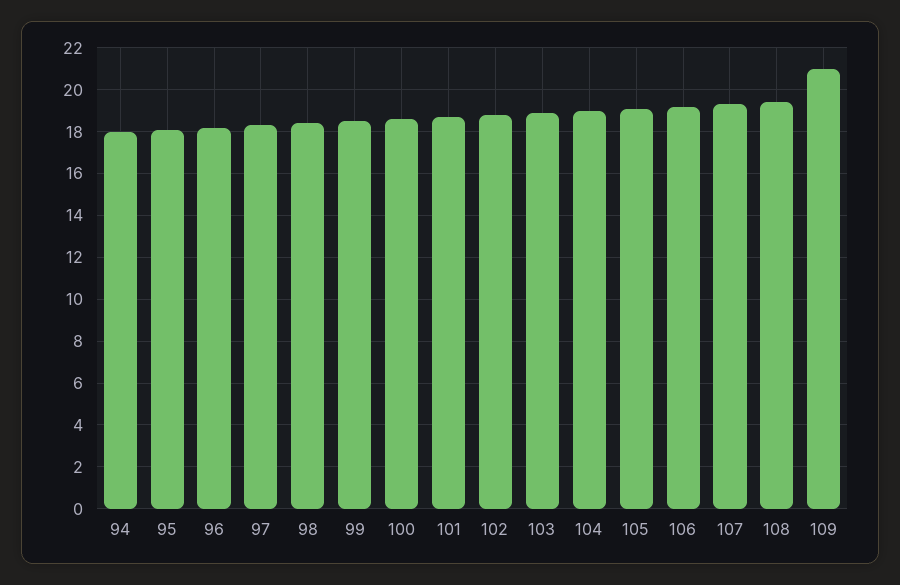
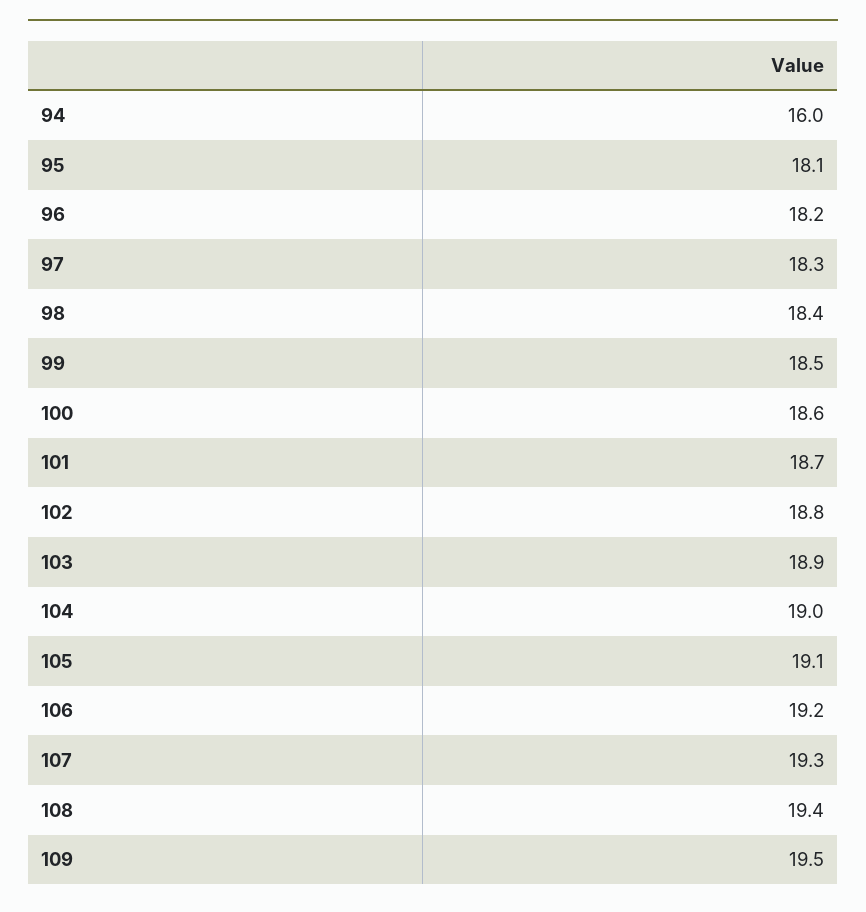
  {
-   "94": 18,
+   "94": 16,
    "95": 18.1,
    "96": 18.2,
    "97": 18.3,
    "98": 18.4,
    "99": 18.5,
    "100": 18.6,
    "101": 18.7,
    "102": 18.8,
    "103": 18.9,
    "104": 19,
    "105": 19.1,
    "106": 19.2,
    "107": 19.3,
    "108": 19.4,
-   "109": 21
+   "109": 19.5
  }

